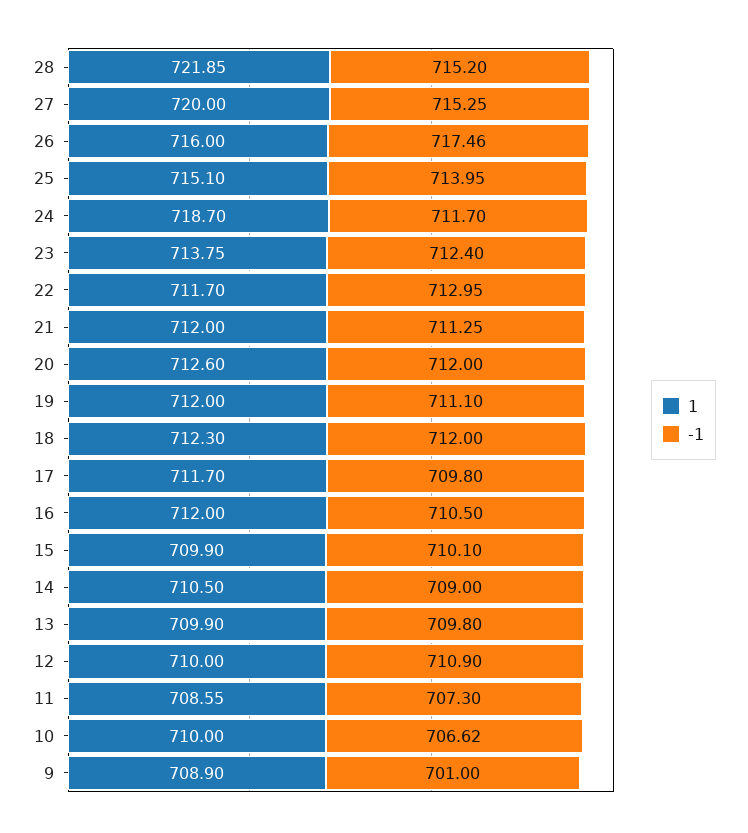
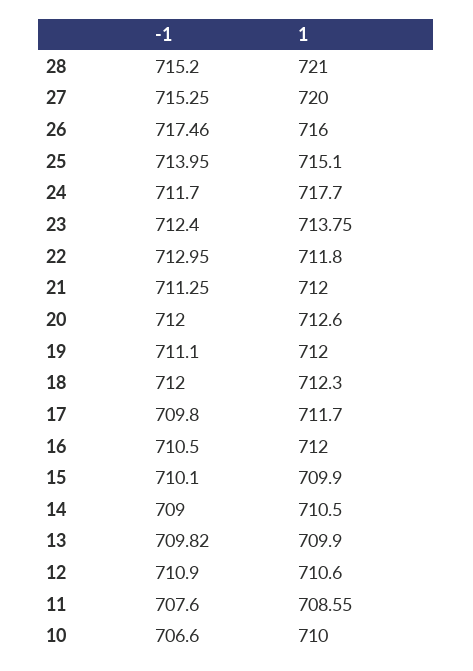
  {
    "1": {
-     "28": 721.85,
+     "28": 721,
      "27": 720,
      "26": 716,
      "25": 715.1,
-     "24": 718.7,
+     "24": 717.7,
      "23": 713.75,
-     "22": 711.7,
+     "22": 711.8,
      "21": 712,
      "20": 712.6,
      "19": 712,
      "18": 712.3,
      "17": 711.7,
      "16": 712,
      "15": 709.9,
      "14": 710.5,
      "13": 709.9,
-     "12": 710,
+     "12": 710.6,
      "11": 708.55,
-     "10": 710,
+     "10": 710
-     "9": 708.9
    },
    "-1": {
      "28": 715.2,
      "27": 715.25,
      "26": 717.46,
      "25": 713.95,
      "24": 711.7,
      "23": 712.4,
      "22": 712.95,
      "21": 711.25,
      "20": 712,
      "19": 711.1,
      "18": 712,
      "17": 709.8,
      "16": 710.5,
      "15": 710.1,
      "14": 709,
-     "13": 709.8,
+     "13": 709.82,
      "12": 710.9,
-     "11": 707.3,
+     "11": 707.6,
-     "10": 706.62,
+     "10": 706.6
-     "9": 701
    }
  }

